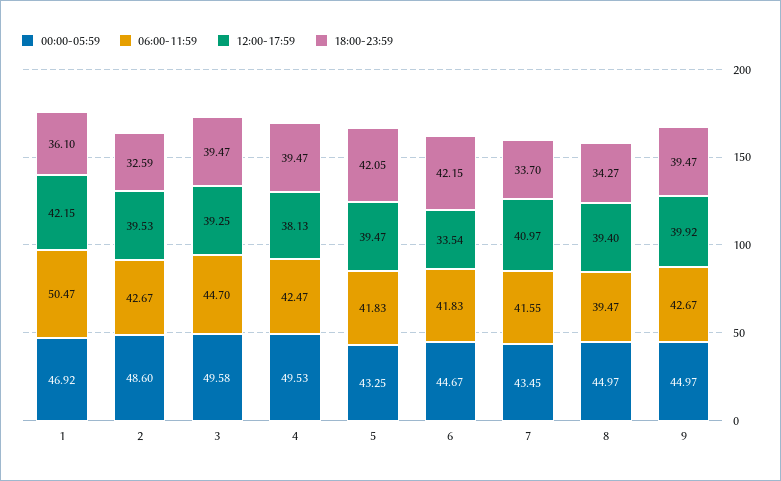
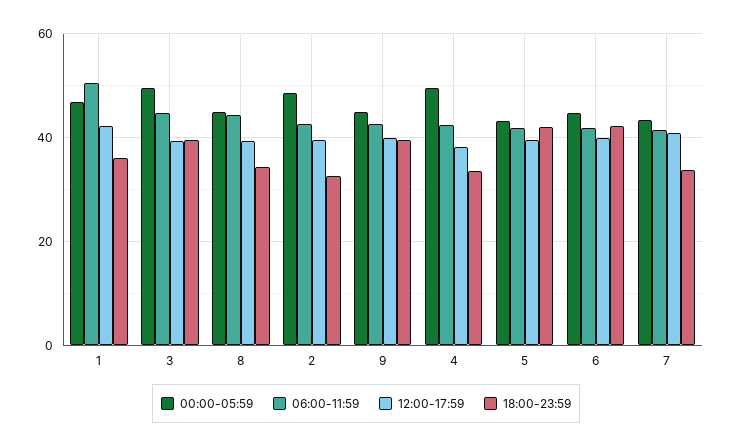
  {
    "00:00-05:59": {
      "1": 46.92,
      "2": 48.6,
      "3": 49.58,
      "4": 49.53,
      "5": 43.25,
      "6": 44.67,
      "7": 43.45,
      "8": 44.97,
      "9": 44.97
    },
    "06:00-11:59": {
      "1": 50.47,
      "2": 42.67,
      "3": 44.7,
      "4": 42.47,
      "5": 41.83,
      "6": 41.83,
      "7": 41.55,
-     "8": 39.47,
+     "8": 44,
      "9": 42.67
    },
    "12:00-17:59": {
      "1": 42.15,
      "2": 39.53,
      "3": 39.25,
      "4": 38.13,
      "5": 39.47,
-     "6": 33.54,
+     "6": 40,
      "7": 40.97,
      "8": 39.4,
      "9": 39.92
    },
    "18:00-23:59": {
      "1": 36.1,
      "2": 32.59,
      "3": 39.47,
-     "4": 39.47,
+     "4": 34,
      "5": 42.05,
      "6": 42.15,
      "7": 33.7,
      "8": 34.27,
      "9": 39.47
    }
  }

